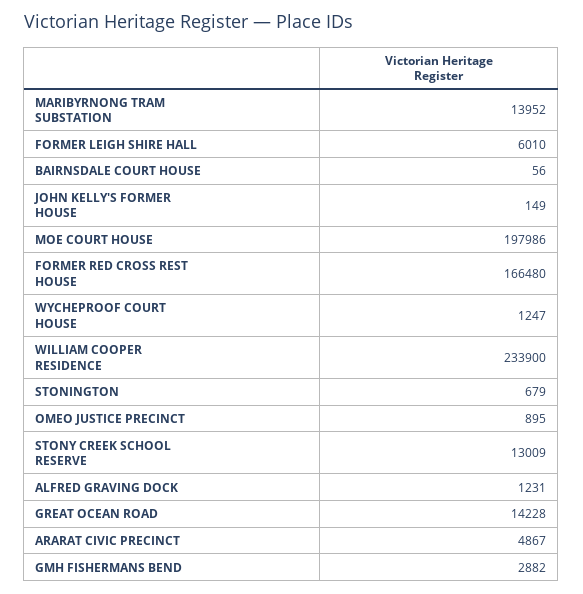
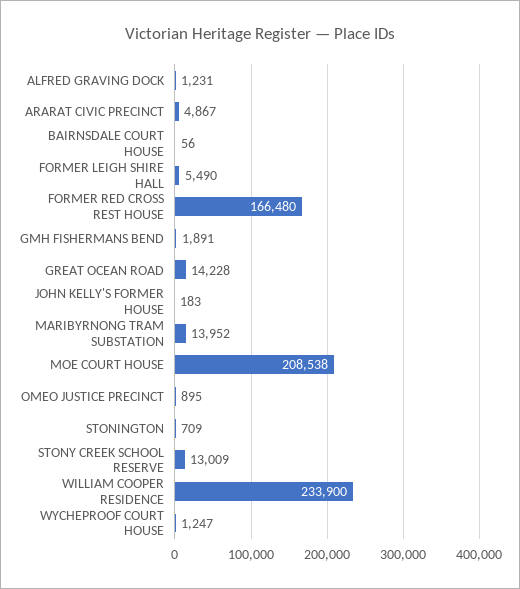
  {
    "MARIBYRNONG TRAM SUBSTATION": 13952,
-   "FORMER LEIGH SHIRE HALL": 6010,
+   "FORMER LEIGH SHIRE HALL": 5490,
    "BAIRNSDALE COURT HOUSE": 56,
-   "JOHN KELLY'S FORMER HOUSE": 149,
+   "JOHN KELLY'S FORMER HOUSE": 183,
-   "MOE COURT HOUSE": 197986,
+   "MOE COURT HOUSE": 208538,
    "FORMER RED CROSS REST HOUSE": 166480,
    "WYCHEPROOF COURT HOUSE": 1247,
    "WILLIAM COOPER RESIDENCE": 233900,
-   "STONINGTON": 679,
+   "STONINGTON": 709,
    "OMEO JUSTICE PRECINCT": 895,
    "STONY CREEK SCHOOL RESERVE": 13009,
    "ALFRED GRAVING DOCK": 1231,
    "GREAT OCEAN ROAD": 14228,
    "ARARAT CIVIC PRECINCT": 4867,
-   "GMH FISHERMANS BEND": 2882
+   "GMH FISHERMANS BEND": 1891
  }

